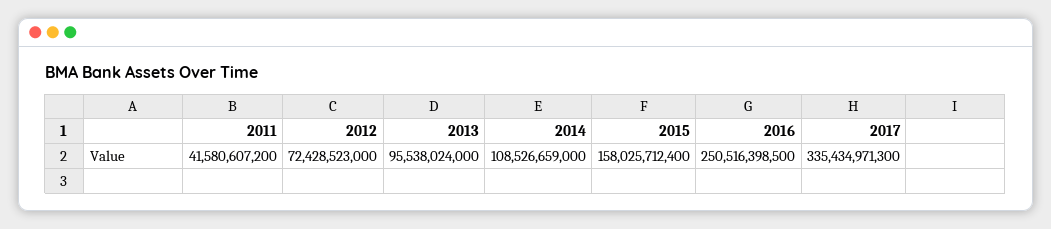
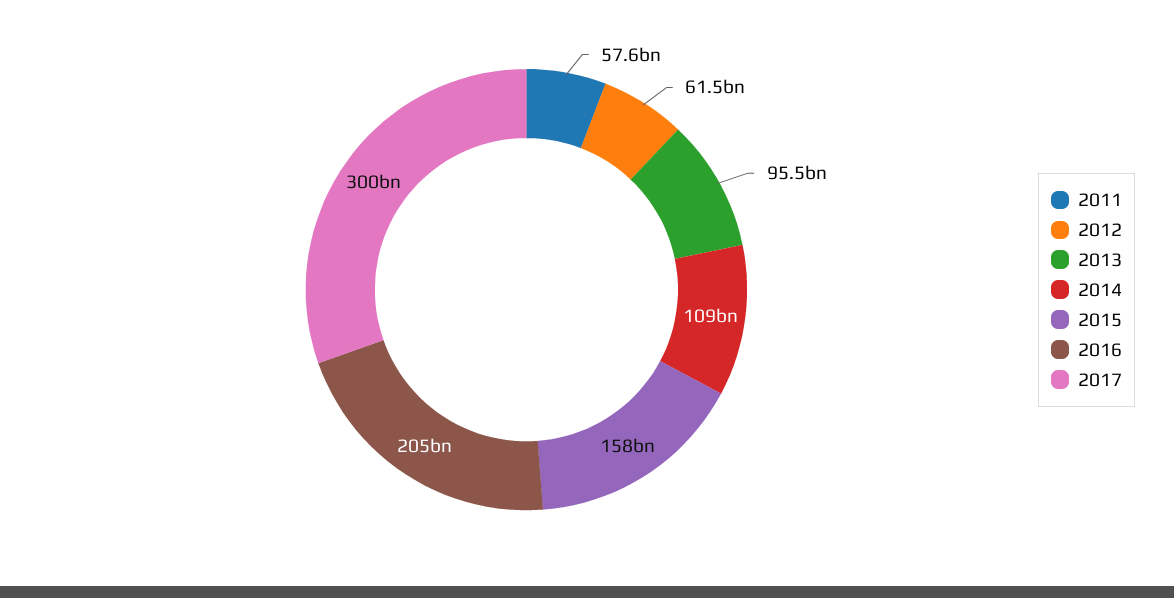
  {
-   "2011": 41580607200,
+   "2011": 57600000000,
-   "2012": 72428523000,
+   "2012": 61500000000,
    "2013": 95538024000,
    "2014": 108526659000,
    "2015": 158025712400,
-   "2016": 250516398500,
+   "2016": 205000000000,
-   "2017": 335434971300
+   "2017": 300000000000
  }

